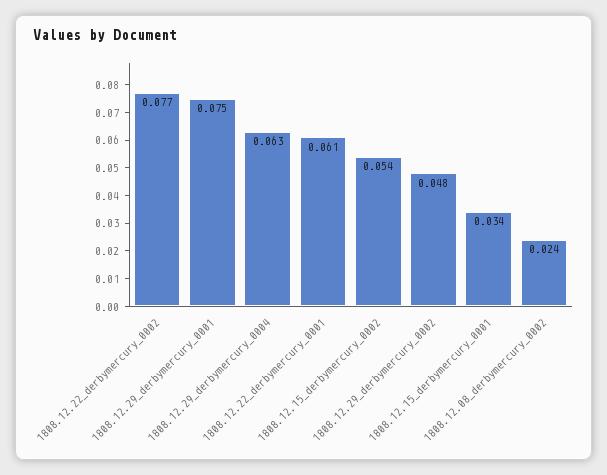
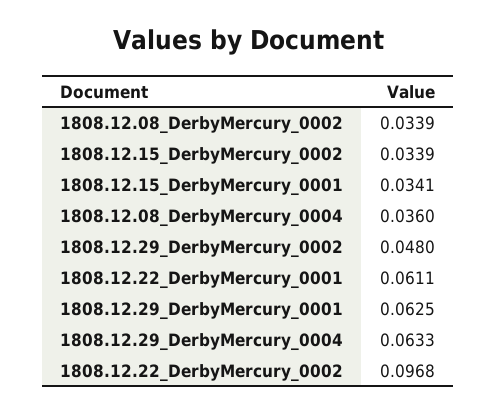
  {
-   "1808.12.22_derbymercury_0002": 0.077,
+   "1808.12.22_derbymercury_0002": 0.0968,
-   "1808.12.29_derbymercury_0001": 0.075,
+   "1808.12.29_derbymercury_0001": 0.0625,
    "1808.12.29_derbymercury_0004": 0.0633,
    "1808.12.22_derbymercury_0001": 0.0611,
-   "1808.12.15_derbymercury_0002": 0.054,
+   "1808.12.15_derbymercury_0002": 0.0339,
    "1808.12.29_derbymercury_0002": 0.048,
    "1808.12.15_derbymercury_0001": 0.0341,
-   "1808.12.08_derbymercury_0002": 0.024
+   "1808.12.08_derbymercury_0002": 0.0339,
+   "1808.12.08_DerbyMercury_0004": 0.036
  }

